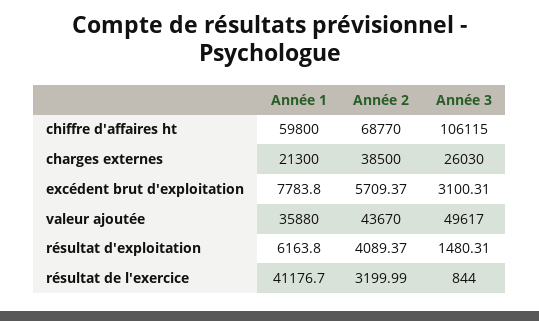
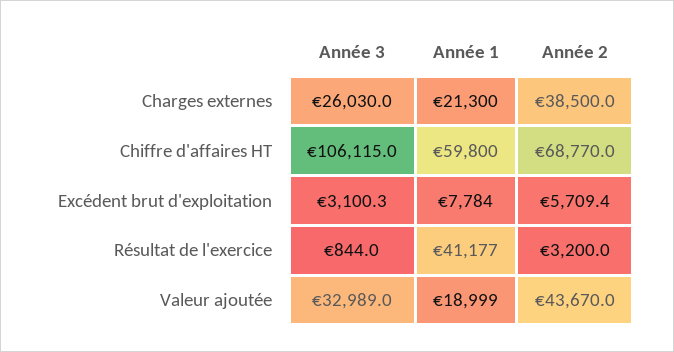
  {
    "Année 1": {
      "chiffre d'affaires ht": 59800,
      "charges externes": 21300,
      "excédent brut d'exploitation": 7783.8,
-     "valeur ajoutée": 35880,
+     "valeur ajoutée": 18999,
-     "résultat d'exploitation": 6163.8,
      "résultat de l'exercice": 41176.7
    },
    "Année 2": {
      "chiffre d'affaires ht": 68770,
      "charges externes": 38500,
      "excédent brut d'exploitation": 5709.37,
      "valeur ajoutée": 43670,
-     "résultat d'exploitation": 4089.37,
      "résultat de l'exercice": 3199.99
    },
    "Année 3": {
      "chiffre d'affaires ht": 106115,
      "charges externes": 26030,
      "excédent brut d'exploitation": 3100.31,
-     "valeur ajoutée": 49617,
+     "valeur ajoutée": 32989,
-     "résultat d'exploitation": 1480.31,
      "résultat de l'exercice": 844
    }
  }

